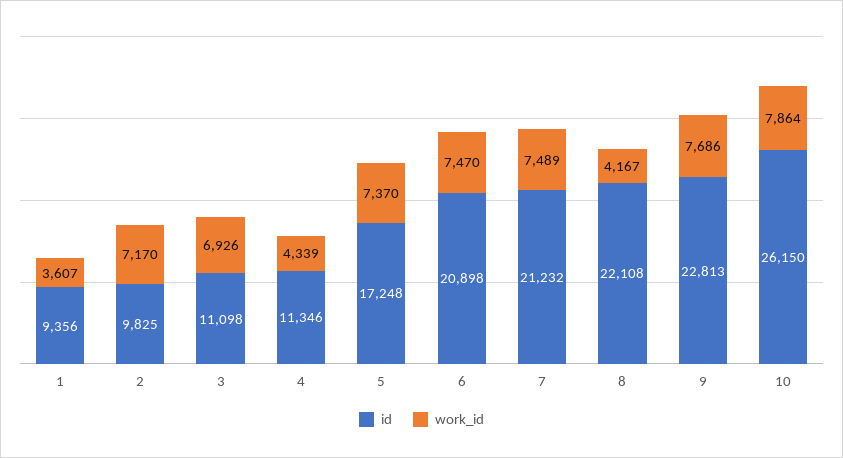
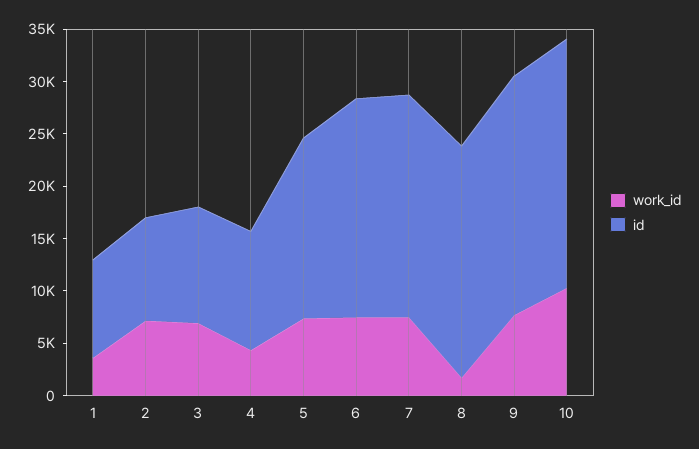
  {
    "id": {
      "1": 9356,
      "2": 9825,
      "3": 11098,
      "4": 11346,
      "5": 17248,
      "6": 20898,
      "7": 21232,
      "8": 22108,
      "9": 22813,
-     "10": 26150
+     "10": 24000
    },
    "work_id": {
      "1": 3607,
      "2": 7170,
      "3": 6926,
      "4": 4339,
      "5": 7370,
      "6": 7470,
      "7": 7489,
-     "8": 4167,
+     "8": 2000,
      "9": 7686,
-     "10": 7864
+     "10": 10000
    }
  }

